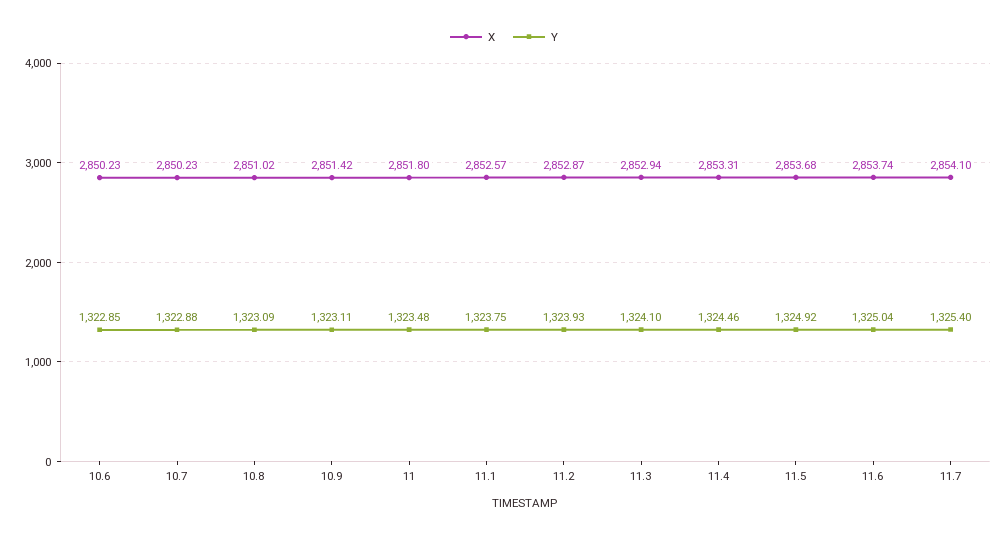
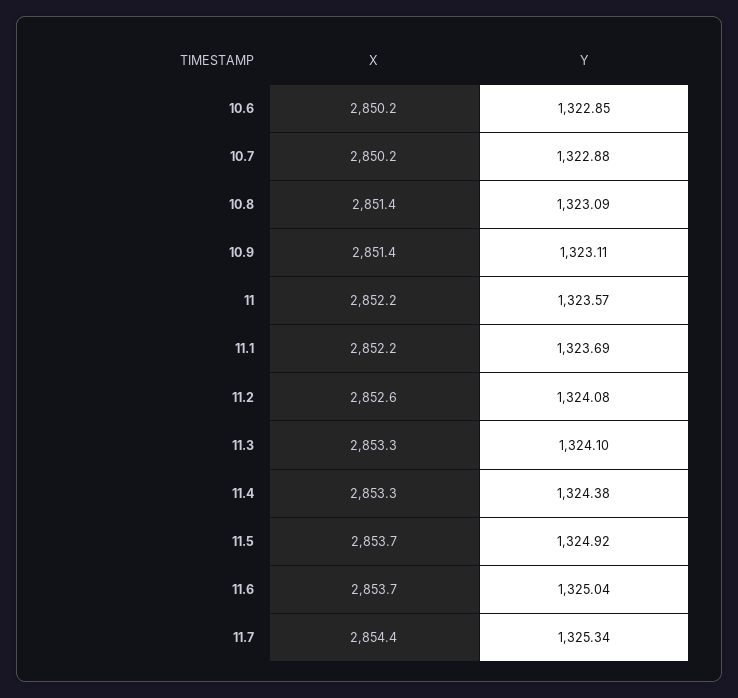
  {
    "X": {
      "10.6": 2850.23,
      "10.7": 2850.23,
-     "10.8": 2851.02,
+     "10.8": 2851.4,
      "10.9": 2851.42,
-     "11": 2851.8,
+     "11": 2852.2,
-     "11.1": 2852.57,
+     "11.1": 2852.2,
-     "11.2": 2852.87,
+     "11.2": 2852.6,
-     "11.3": 2852.94,
+     "11.3": 2853.3,
      "11.4": 2853.31,
      "11.5": 2853.68,
      "11.6": 2853.74,
-     "11.7": 2854.1
+     "11.7": 2854.4
    },
    "Y": {
      "10.6": 1322.85,
      "10.7": 1322.88,
      "10.8": 1323.09,
      "10.9": 1323.11,
-     "11": 1323.48,
+     "11": 1323.57,
-     "11.1": 1323.75,
+     "11.1": 1323.69,
-     "11.2": 1323.93,
+     "11.2": 1324.08,
      "11.3": 1324.1,
-     "11.4": 1324.46,
+     "11.4": 1324.38,
      "11.5": 1324.92,
      "11.6": 1325.04,
-     "11.7": 1325.4
+     "11.7": 1325.34
    }
  }

